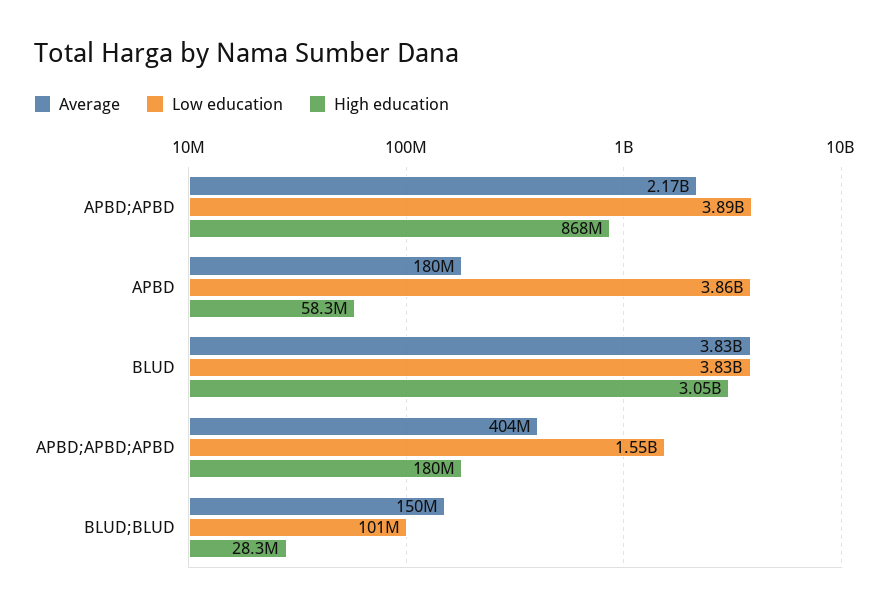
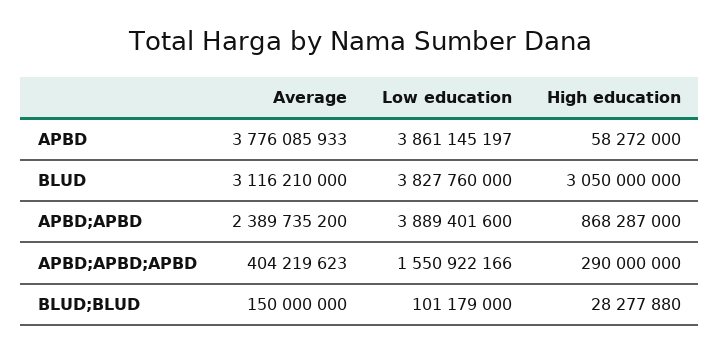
  {
    "Average": {
-     "APBD;APBD": 2170000000,
+     "APBD;APBD": 2389735200,
-     "APBD": 180000000,
+     "APBD": 3776085933,
-     "BLUD": 3830000000,
+     "BLUD": 3116210000,
      "APBD;APBD;APBD": 404219623,
      "BLUD;BLUD": 150000000
    },
    "Low education": {
      "APBD;APBD": 3889401600,
      "APBD": 3861145197,
      "BLUD": 3827760000,
      "APBD;APBD;APBD": 1550922166,
      "BLUD;BLUD": 101179000
    },
    "High education": {
      "APBD;APBD": 868287000,
      "APBD": 58272000,
      "BLUD": 3050000000,
-     "APBD;APBD;APBD": 180000000,
+     "APBD;APBD;APBD": 290000000,
      "BLUD;BLUD": 28277880
    }
  }

